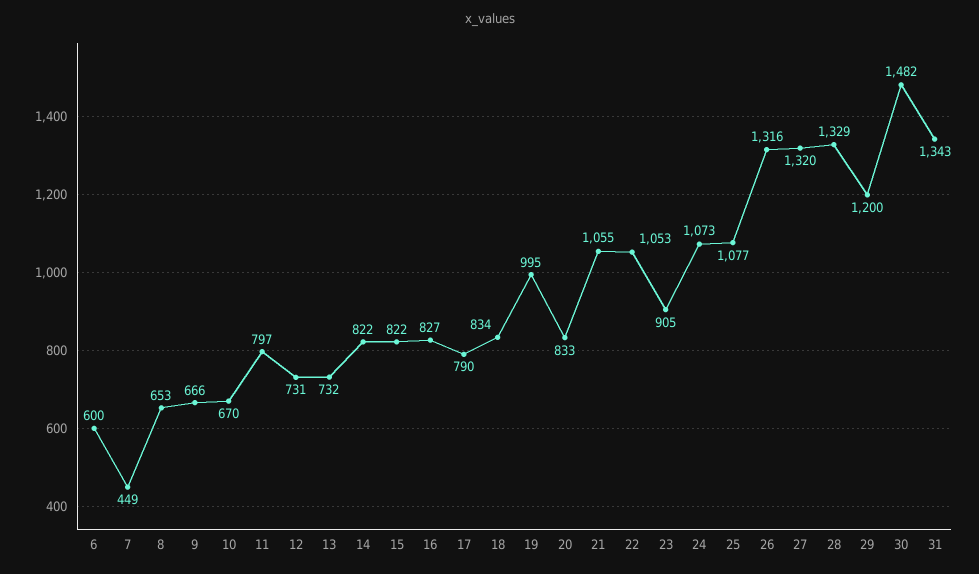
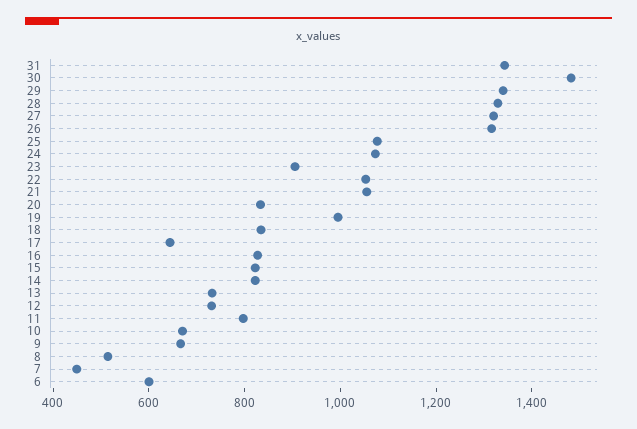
  {
    "6": 600,
    "7": 449,
-   "8": 653,
+   "8": 500,
    "9": 666,
    "10": 670,
    "11": 797,
    "12": 731,
    "13": 732,
    "14": 822,
    "15": 822,
    "16": 827,
-   "17": 790,
+   "17": 650,
    "18": 834,
    "19": 995,
    "20": 833,
    "21": 1055,
    "22": 1053,
    "23": 905,
    "24": 1073,
    "25": 1077,
    "26": 1316,
    "27": 1320,
    "28": 1329,
-   "29": 1200,
+   "29": 1350,
    "30": 1482,
    "31": 1343
  }

